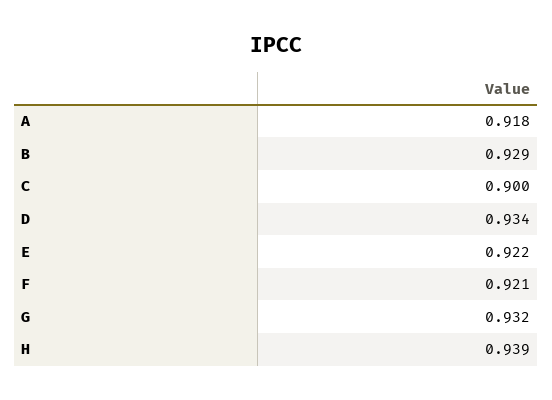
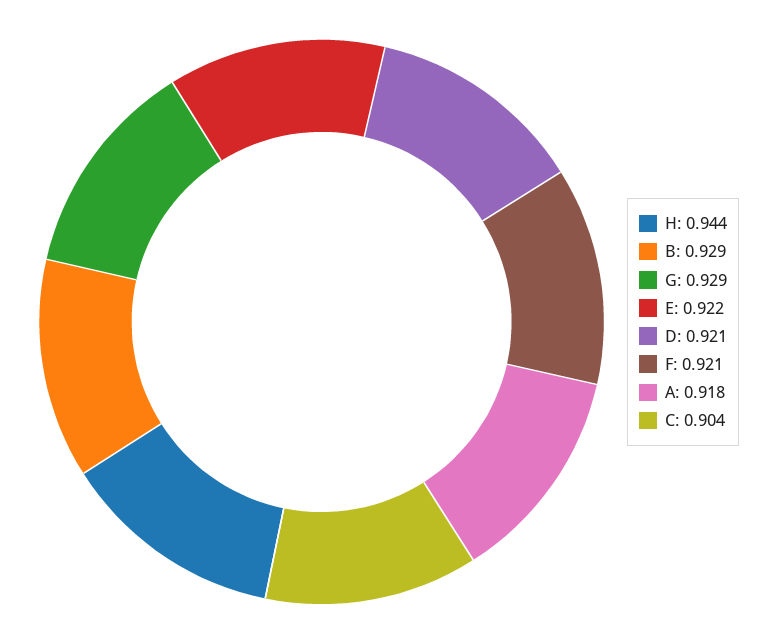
  {
    "A": 0.918,
    "B": 0.929,
-   "C": 0.9,
+   "C": 0.904,
-   "D": 0.934,
+   "D": 0.921,
    "E": 0.922,
    "F": 0.921,
-   "G": 0.932,
+   "G": 0.929,
-   "H": 0.939
+   "H": 0.944
  }

